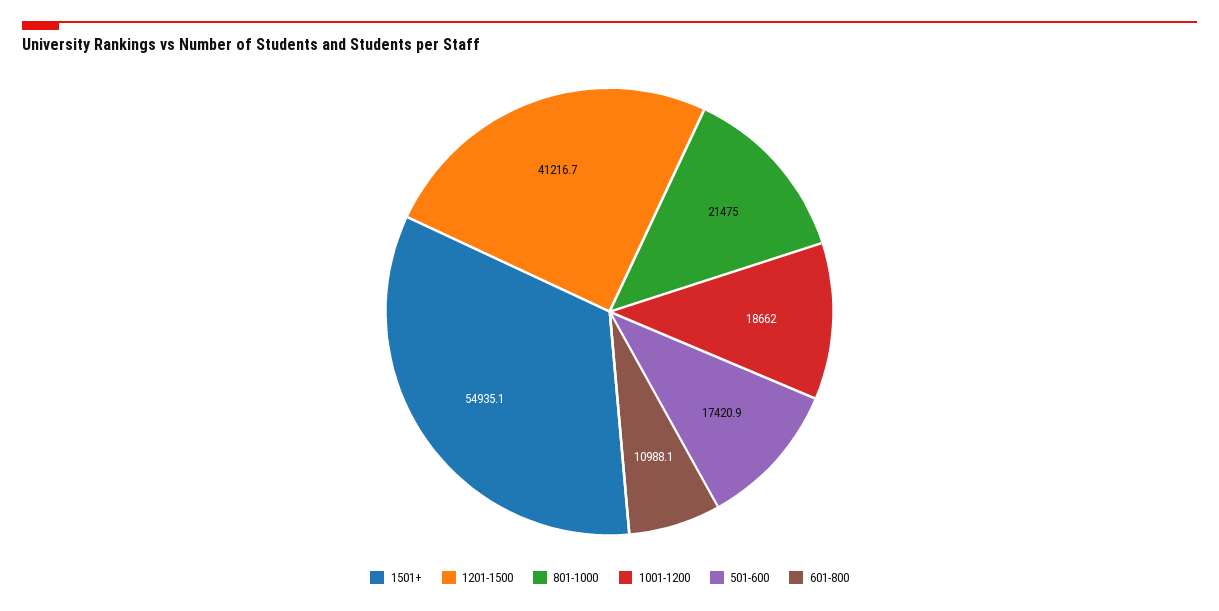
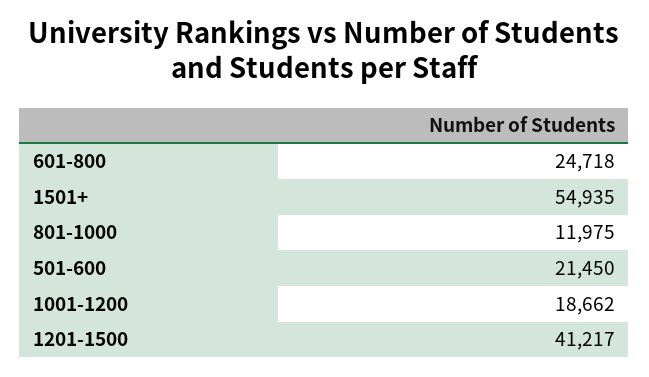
  {
    "1501+": 54935.1,
    "1201-1500": 41216.7,
-   "801-1000": 21475,
+   "801-1000": 11975,
    "1001-1200": 18662,
-   "501-600": 17420.9,
+   "501-600": 21450,
-   "601-800": 10988.1
+   "601-800": 24718
  }

